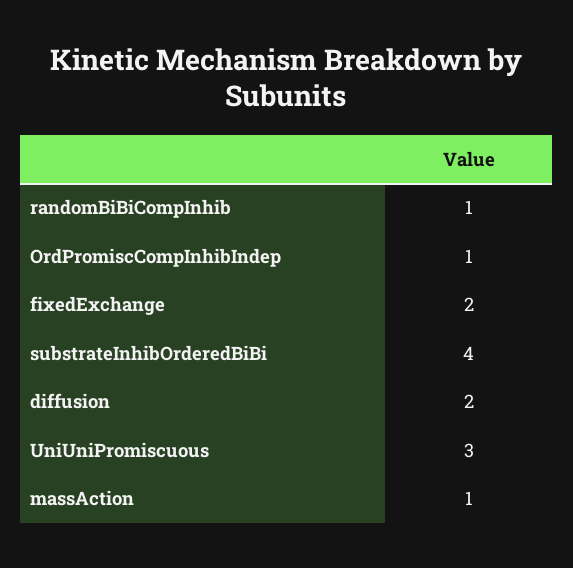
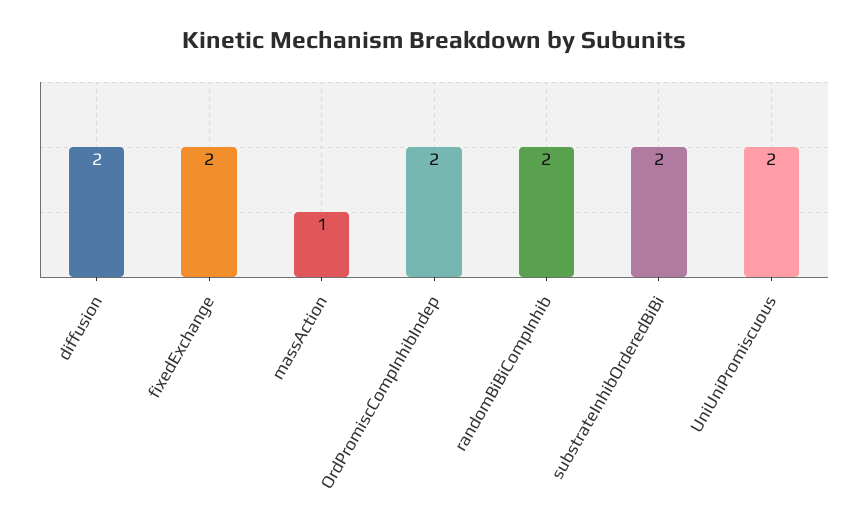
  {
-   "randomBiBiCompInhib": 1,
+   "randomBiBiCompInhib": 2,
-   "OrdPromiscCompInhibIndep": 1,
+   "OrdPromiscCompInhibIndep": 2,
    "fixedExchange": 2,
-   "substrateInhibOrderedBiBi": 4,
+   "substrateInhibOrderedBiBi": 2,
    "diffusion": 2,
-   "UniUniPromiscuous": 3,
+   "UniUniPromiscuous": 2,
    "massAction": 1
  }

